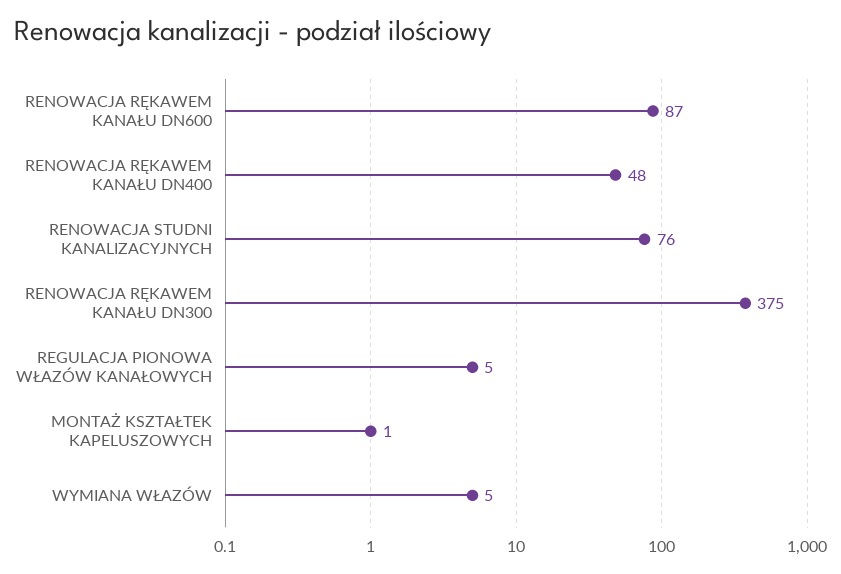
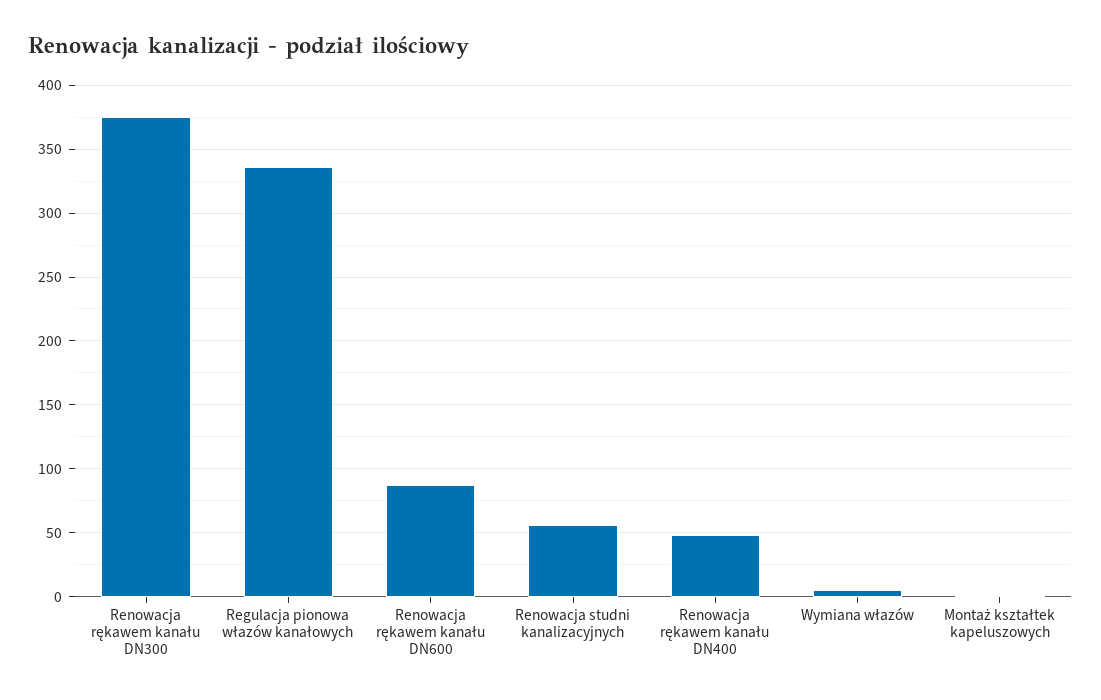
  {
    "RENOWACJA RĘKAWEM KANAŁU DN600": 87,
    "RENOWACJA RĘKAWEM KANAŁU DN400": 48,
-   "RENOWACJA STUDNI KANALIZACYJNYCH": 76,
+   "RENOWACJA STUDNI KANALIZACYJNYCH": 55,
    "RENOWACJA RĘKAWEM KANAŁU DN300": 375,
-   "REGULACJA PIONOWA WŁAZÓW KANAŁOWYCH": 5,
+   "REGULACJA PIONOWA WŁAZÓW KANAŁOWYCH": 335,
    "MONTAŻ KSZTAŁTEK KAPELUSZOWYCH": 1,
    "WYMIANA WŁAZÓW": 5
  }

